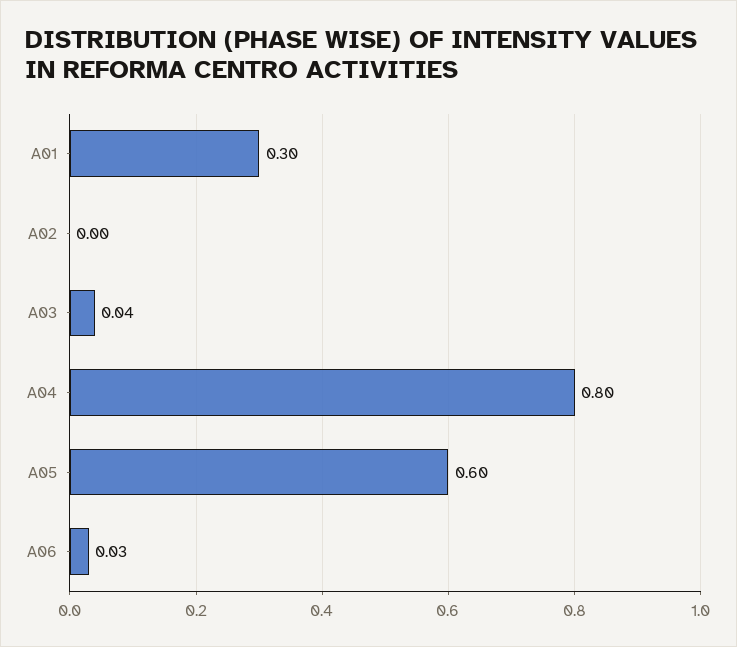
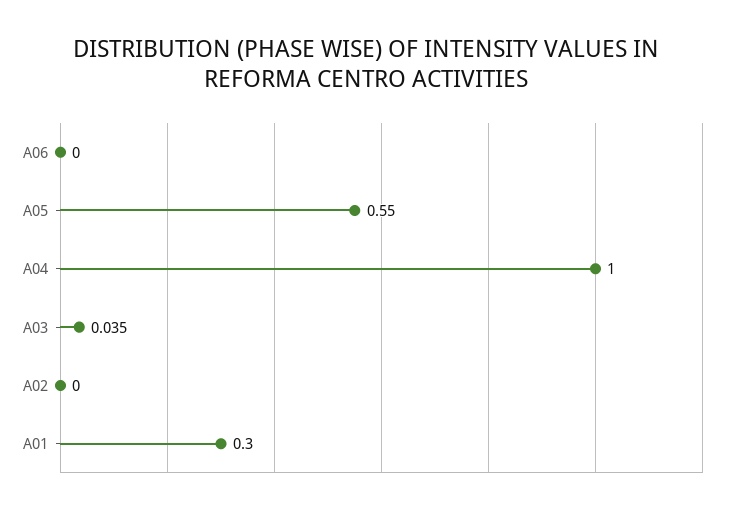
  {
    "A01": 0.3,
    "A02": 0,
    "A03": 0.035,
-   "A04": 0.8,
+   "A04": 1,
-   "A05": 0.6,
+   "A05": 0.55,
-   "A06": 0.03
+   "A06": 0
  }

